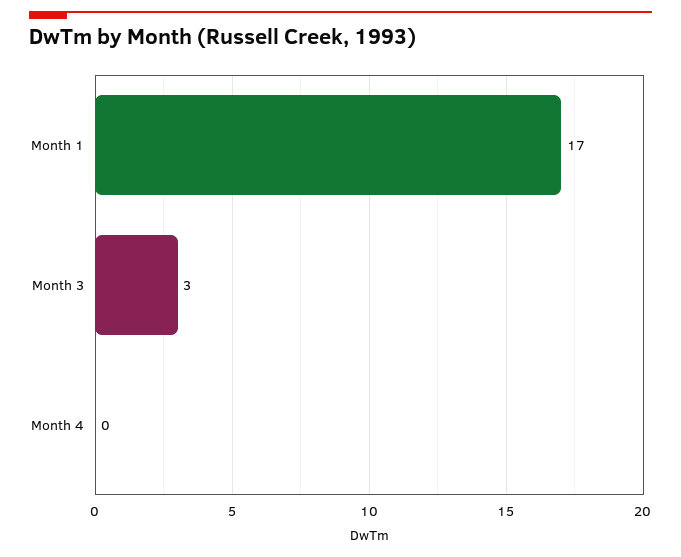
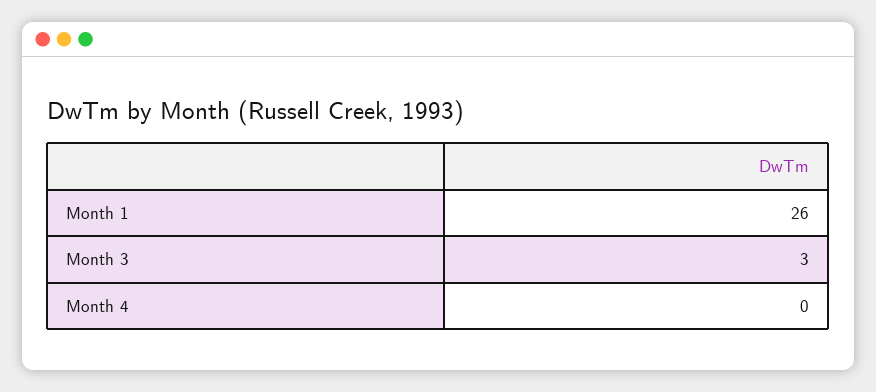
  {
-   "Month 1": 17,
+   "Month 1": 26,
    "Month 3": 3,
    "Month 4": 0
  }

